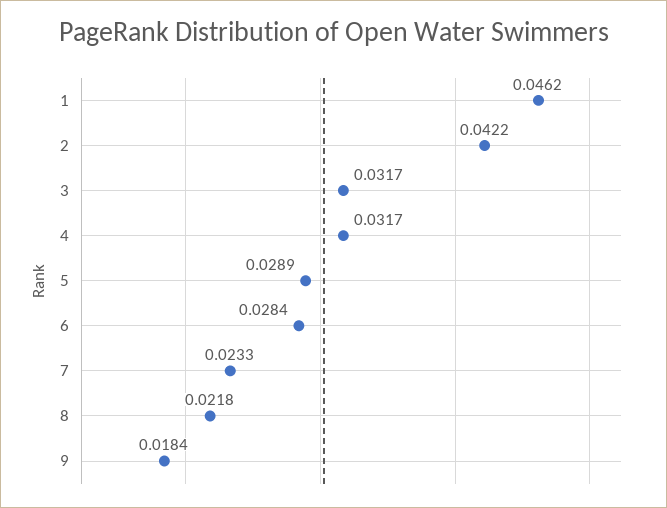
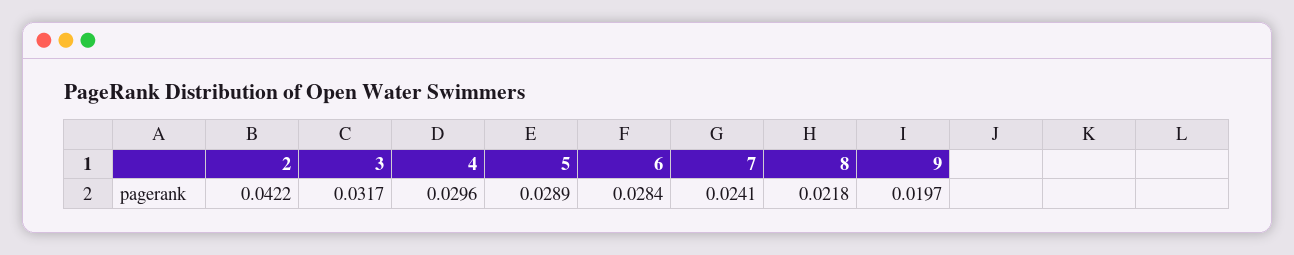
  {
-   "1": 0.0462,
    "2": 0.0422,
    "3": 0.0317,
-   "4": 0.0317,
+   "4": 0.0296,
    "5": 0.0289,
    "6": 0.0284,
-   "7": 0.0233,
+   "7": 0.0241,
    "8": 0.0218,
-   "9": 0.0184
+   "9": 0.0197
  }

